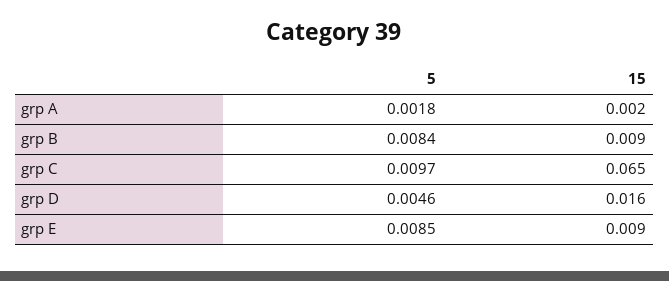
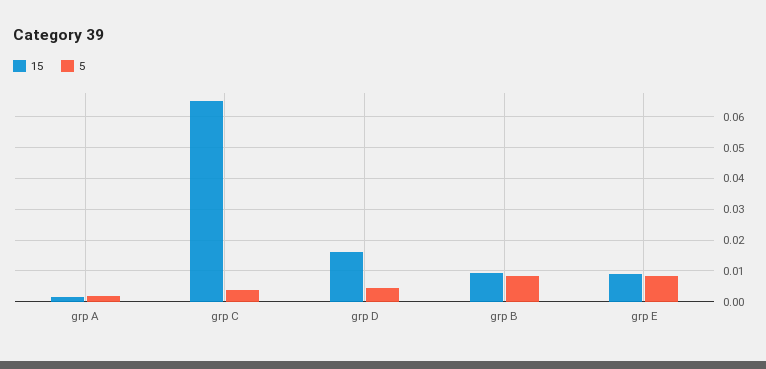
  {
    "5": {
      "grp A": 0.0018,
      "grp B": 0.0084,
-     "grp C": 0.0097,
+     "grp C": 0.004,
      "grp D": 0.0046,
      "grp E": 0.0085
    },
    "15": {
      "grp A": 0.002,
      "grp B": 0.009,
      "grp C": 0.065,
      "grp D": 0.016,
      "grp E": 0.009
    }
  }

